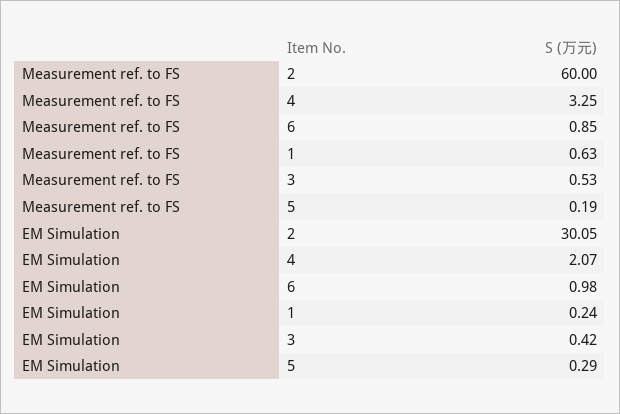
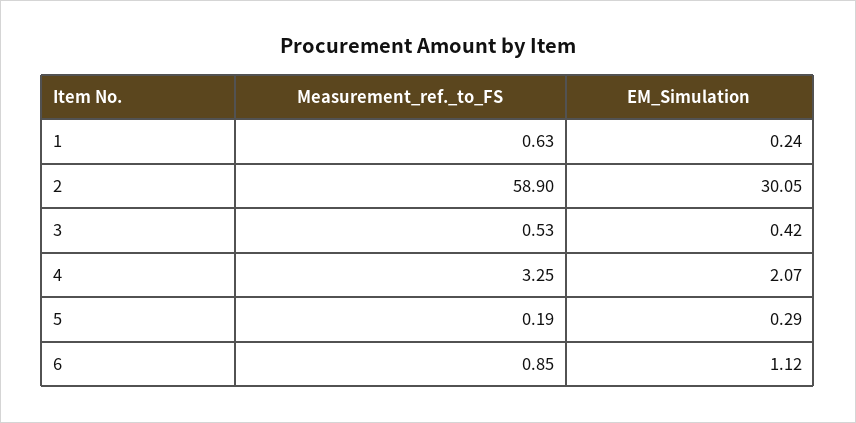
  {
    "Measurement ref. to FS": {
-     "2": 60,
+     "2": 58.9,
      "4": 3.25,
      "6": 0.85,
      "1": 0.63,
      "3": 0.53,
      "5": 0.19
    },
    "EM Simulation": {
      "2": 30.05,
      "4": 2.07,
-     "6": 0.98,
+     "6": 1.12,
      "1": 0.24,
      "3": 0.42,
      "5": 0.29
    }
  }

